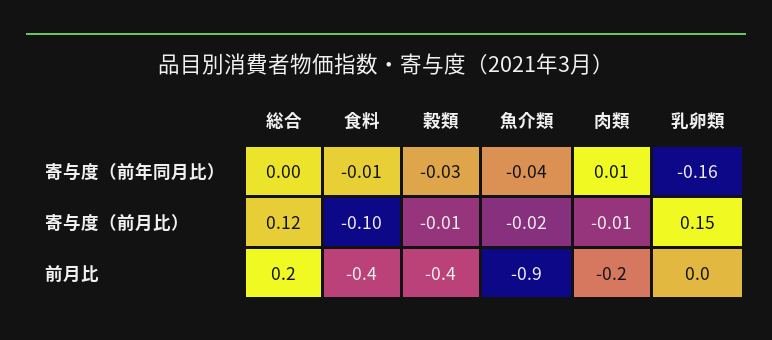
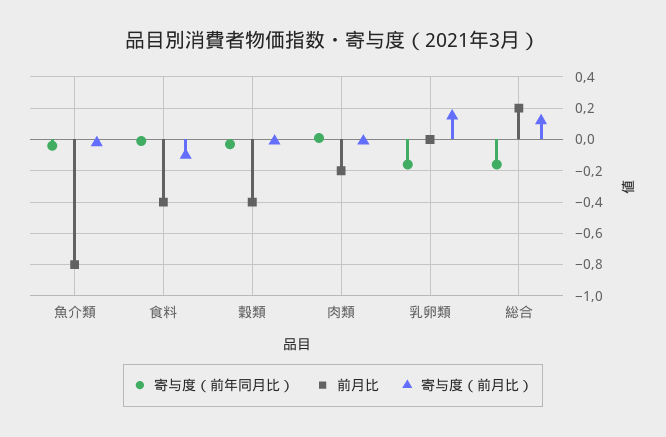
  {
    "寄与度（前年同月比）": {
-     "総合": 0,
+     "総合": -0.15,
      "食料": -0.01,
      "穀類": -0.03,
      "魚介類": -0.04,
      "肉類": 0.01,
      "乳卵類": -0.16
    },
    "寄与度（前月比）": {
      "総合": 0.12,
      "食料": -0.1,
      "穀類": -0.01,
      "魚介類": -0.02,
      "肉類": -0.01,
      "乳卵類": 0.15
    },
    "前月比": {
      "総合": 0.2,
      "食料": -0.4,
      "穀類": -0.4,
-     "魚介類": -0.9,
+     "魚介類": -0.8,
      "肉類": -0.2,
      "乳卵類": 0
    }
  }

